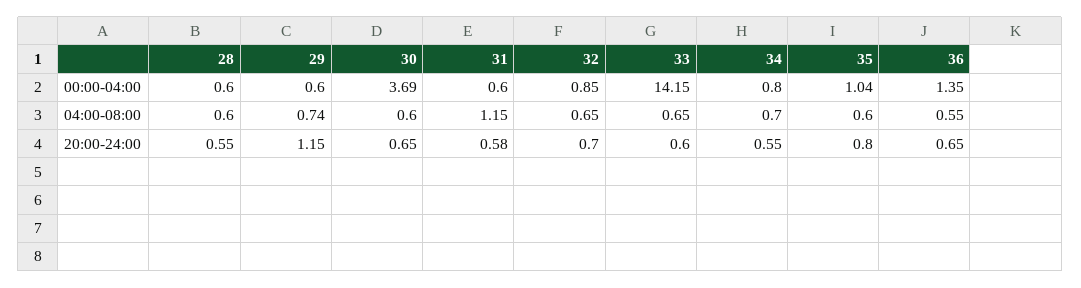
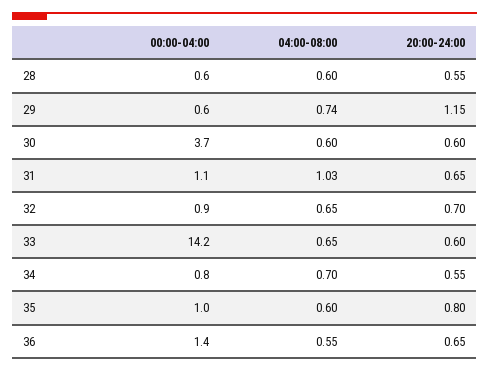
  {
    "28": {
      "00:00-04:00": 0.6,
      "04:00-08:00": 0.6,
      "20:00-24:00": 0.55
    },
    "29": {
      "00:00-04:00": 0.6,
      "04:00-08:00": 0.74,
      "20:00-24:00": 1.15
    },
    "30": {
      "00:00-04:00": 3.69,
      "04:00-08:00": 0.6,
-     "20:00-24:00": 0.65
+     "20:00-24:00": 0.6
    },
    "31": {
-     "00:00-04:00": 0.6,
+     "00:00-04:00": 1.1,
-     "04:00-08:00": 1.15,
+     "04:00-08:00": 1.03,
-     "20:00-24:00": 0.58
+     "20:00-24:00": 0.65
    },
    "32": {
      "00:00-04:00": 0.85,
      "04:00-08:00": 0.65,
      "20:00-24:00": 0.7
    },
    "33": {
      "00:00-04:00": 14.15,
      "04:00-08:00": 0.65,
      "20:00-24:00": 0.6
    },
    "34": {
      "00:00-04:00": 0.8,
      "04:00-08:00": 0.7,
      "20:00-24:00": 0.55
    },
    "35": {
      "00:00-04:00": 1.04,
      "04:00-08:00": 0.6,
      "20:00-24:00": 0.8
    },
    "36": {
      "00:00-04:00": 1.35,
      "04:00-08:00": 0.55,
      "20:00-24:00": 0.65
    }
  }

